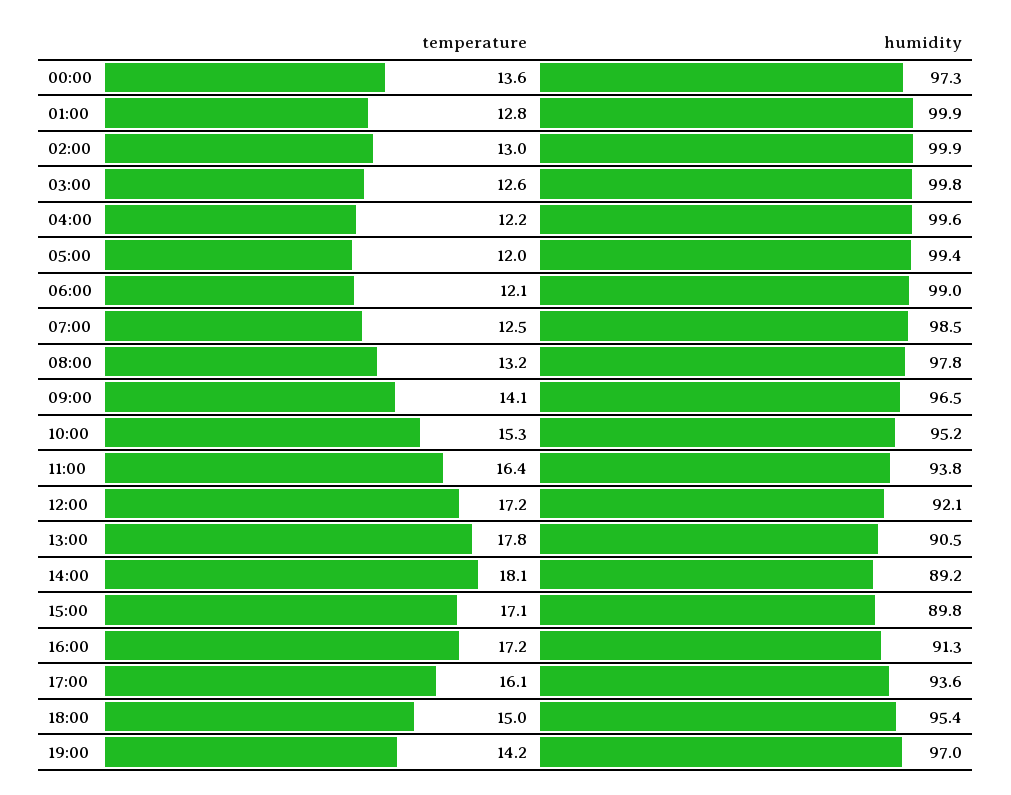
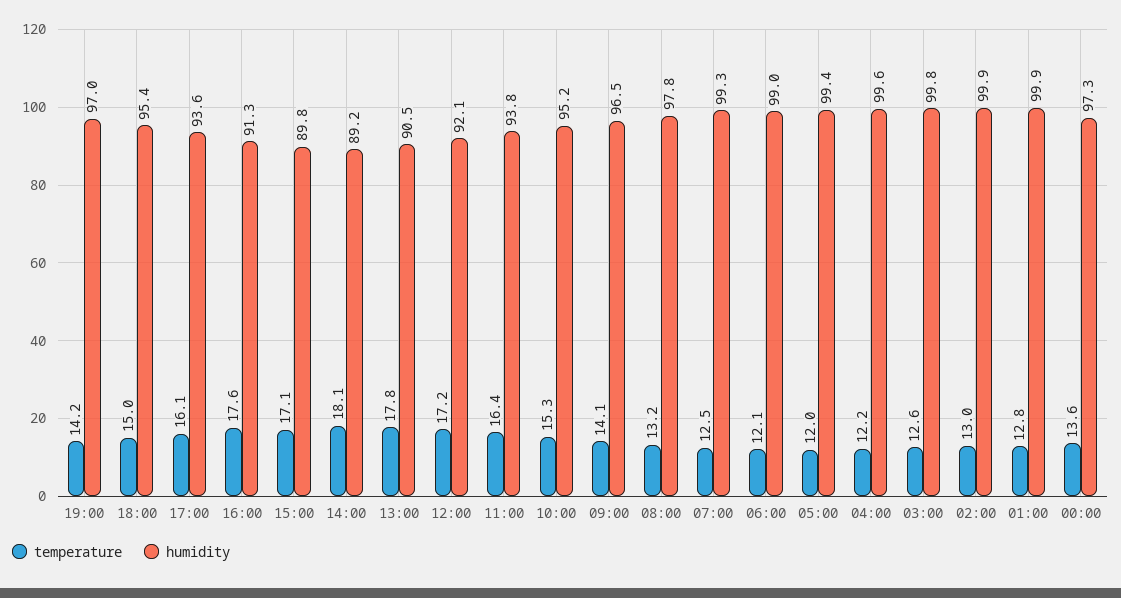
  {
    "temperature": {
      "00:00": 13.6,
      "01:00": 12.8,
      "02:00": 13,
      "03:00": 12.6,
      "04:00": 12.2,
      "05:00": 12,
      "06:00": 12.1,
      "07:00": 12.5,
      "08:00": 13.2,
      "09:00": 14.1,
      "10:00": 15.3,
      "11:00": 16.4,
      "12:00": 17.2,
      "13:00": 17.8,
      "14:00": 18.1,
      "15:00": 17.1,
-     "16:00": 17.2,
+     "16:00": 17.6,
      "17:00": 16.1,
      "18:00": 15,
      "19:00": 14.2
    },
    "humidity": {
      "00:00": 97.3,
      "01:00": 99.9,
      "02:00": 99.9,
      "03:00": 99.8,
      "04:00": 99.6,
      "05:00": 99.4,
      "06:00": 99,
-     "07:00": 98.5,
+     "07:00": 99.3,
      "08:00": 97.8,
      "09:00": 96.5,
      "10:00": 95.2,
      "11:00": 93.8,
      "12:00": 92.1,
      "13:00": 90.5,
      "14:00": 89.2,
      "15:00": 89.8,
      "16:00": 91.3,
      "17:00": 93.6,
      "18:00": 95.4,
      "19:00": 97
    }
  }

